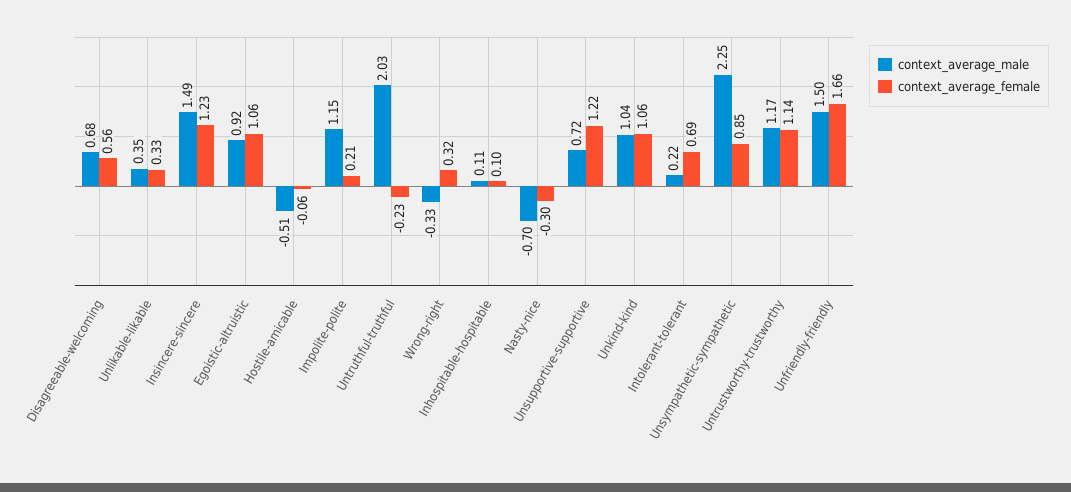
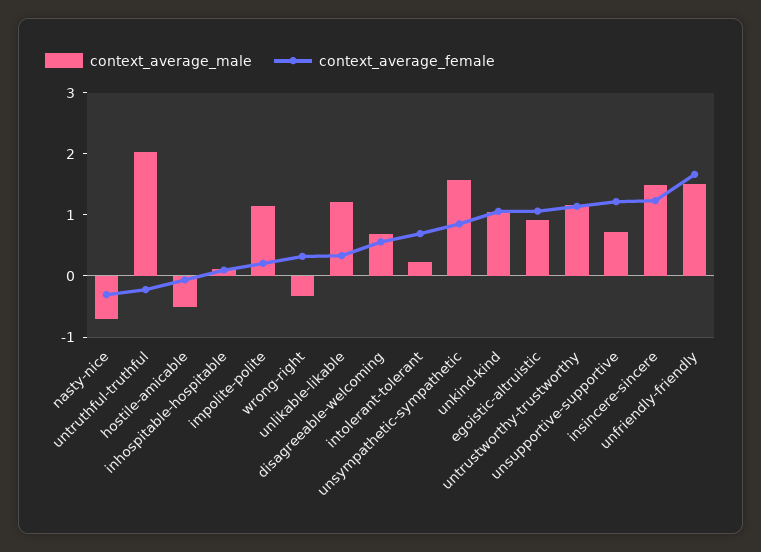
  {
    "context_average_male": {
      "Disagreeable-welcoming": 0.68,
-     "Unlikable-likable": 0.35,
+     "Unlikable-likable": 1.2,
      "Insincere-sincere": 1.49,
      "Egoistic-altruistic": 0.92,
      "Hostile-amicable": -0.51,
      "Impolite-polite": 1.15,
      "Untruthful-truthful": 2.03,
      "Wrong-right": -0.33,
      "Inhospitable-hospitable": 0.11,
      "Nasty-nice": -0.7,
      "Unsupportive-supportive": 0.72,
      "Unkind-kind": 1.04,
      "Intolerant-tolerant": 0.22,
-     "Unsympathetic-sympathetic": 2.25,
+     "Unsympathetic-sympathetic": 1.6,
      "Untrustworthy-trustworthy": 1.17,
      "Unfriendly-friendly": 1.5
    },
    "context_average_female": {
      "Disagreeable-welcoming": 0.56,
      "Unlikable-likable": 0.33,
      "Insincere-sincere": 1.23,
      "Egoistic-altruistic": 1.06,
      "Hostile-amicable": -0.06,
      "Impolite-polite": 0.21,
      "Untruthful-truthful": -0.23,
      "Wrong-right": 0.32,
      "Inhospitable-hospitable": 0.1,
      "Nasty-nice": -0.3,
      "Unsupportive-supportive": 1.22,
      "Unkind-kind": 1.06,
      "Intolerant-tolerant": 0.69,
      "Unsympathetic-sympathetic": 0.85,
      "Untrustworthy-trustworthy": 1.14,
      "Unfriendly-friendly": 1.66
    }
  }

